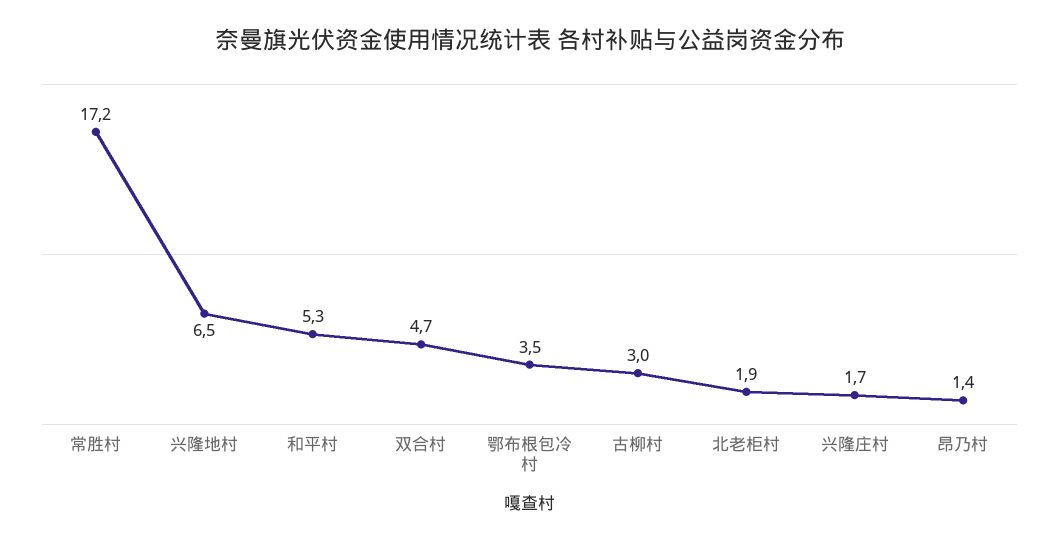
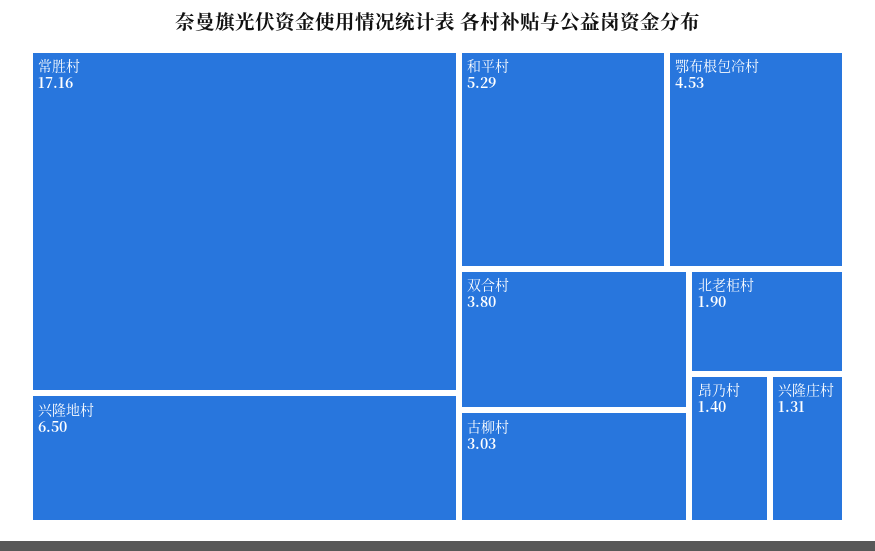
  {
    "常胜村": 17.16,
    "兴隆地村": 6.5,
    "和平村": 5.29,
-   "双合村": 4.7,
+   "双合村": 3.8,
-   "鄂布根包冷村": 3.5,
+   "鄂布根包冷村": 4.53,
    "古柳村": 3.03,
    "北老柜村": 1.9,
-   "兴隆庄村": 1.7,
+   "兴隆庄村": 1.31,
    "昂乃村": 1.4
  }

